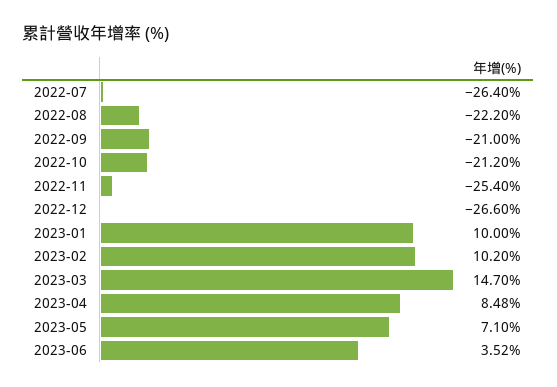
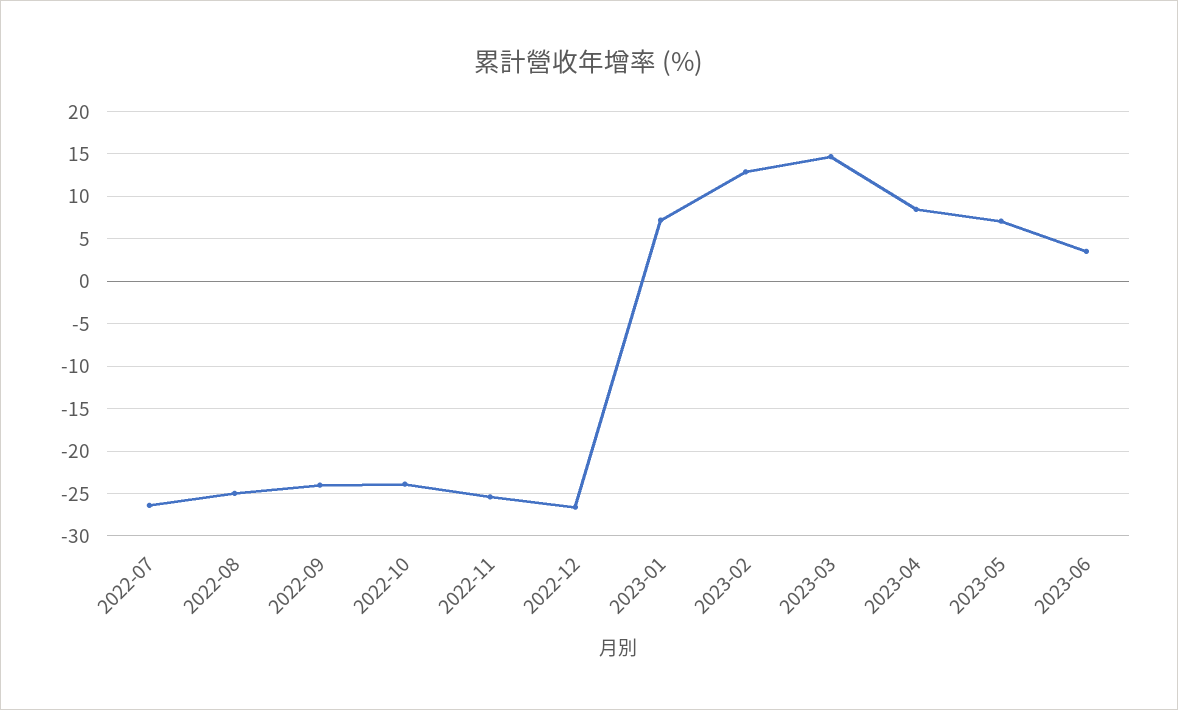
  {
    "2022-07": -26.4,
-   "2022-08": -22.2,
+   "2022-08": -25,
-   "2022-09": -21,
+   "2022-09": -24,
-   "2022-10": -21.2,
+   "2022-10": -24,
    "2022-11": -25.4,
    "2022-12": -26.6,
-   "2023-01": 10,
+   "2023-01": 7,
-   "2023-02": 10.2,
+   "2023-02": 13,
    "2023-03": 14.7,
    "2023-04": 8.48,
    "2023-05": 7.1,
    "2023-06": 3.52
  }

